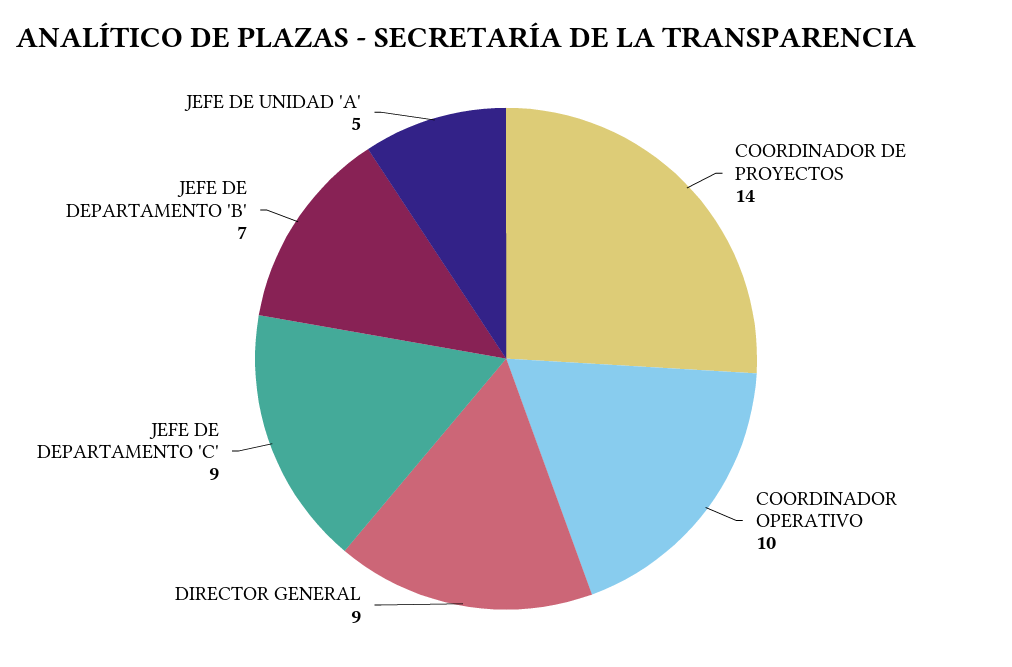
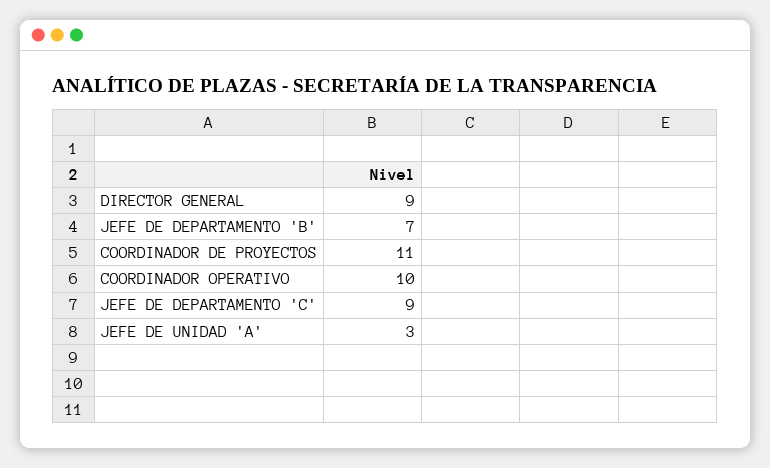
  {
-   "COORDINADOR DE PROYECTOS": 14,
+   "COORDINADOR DE PROYECTOS": 11,
    "COORDINADOR OPERATIVO": 10,
    "DIRECTOR GENERAL": 9,
    "JEFE DE DEPARTAMENTO 'C'": 9,
    "JEFE DE DEPARTAMENTO 'B'": 7,
-   "JEFE DE UNIDAD 'A'": 5
+   "JEFE DE UNIDAD 'A'": 3
  }

